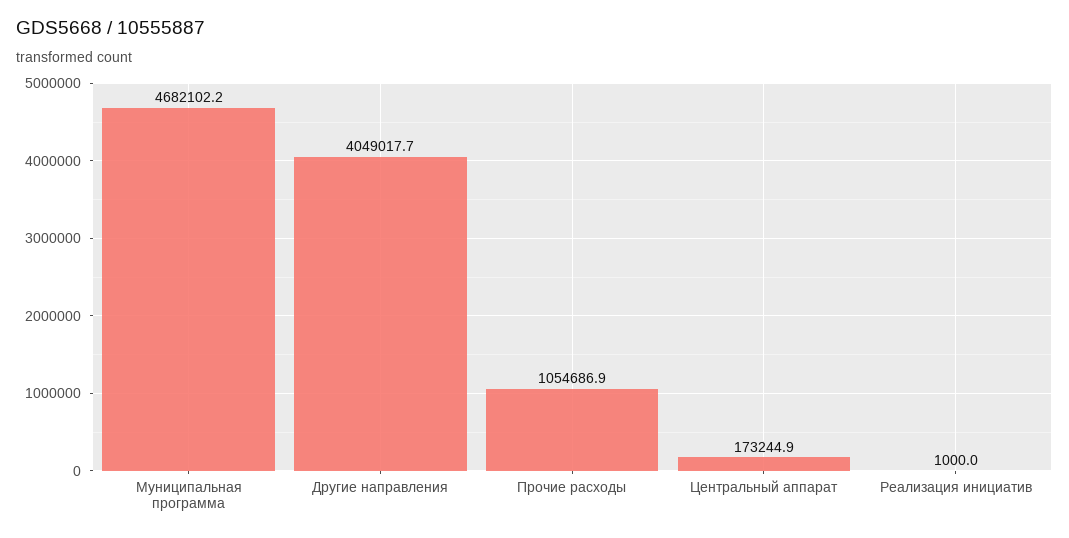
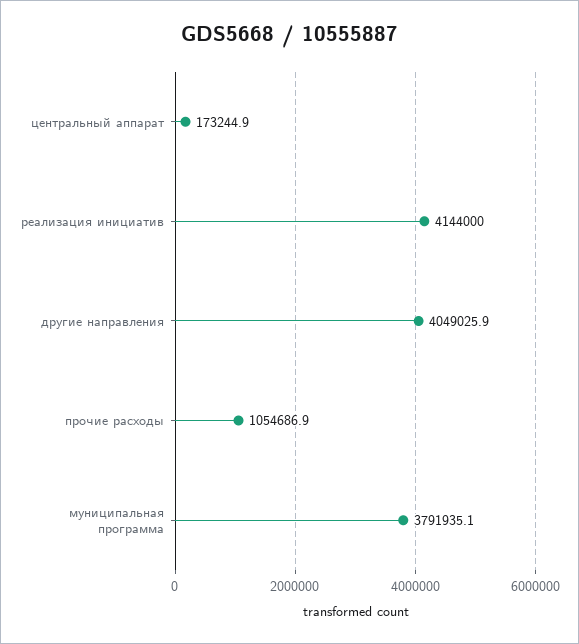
  {
-   "Муниципальная программа": 4682102.2,
+   "Муниципальная программа": 3791935.1,
-   "Другие направления": 4049017.7,
+   "Другие направления": 4049025.9,
    "Прочие расходы": 1054686.9,
    "Центральный аппарат": 173244.9,
-   "Реализация инициатив": 1000
+   "Реализация инициатив": 4144000
  }

